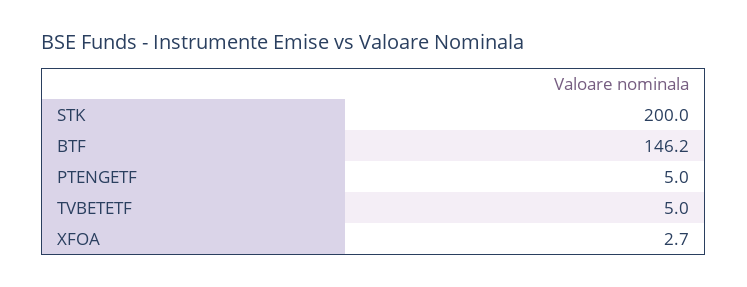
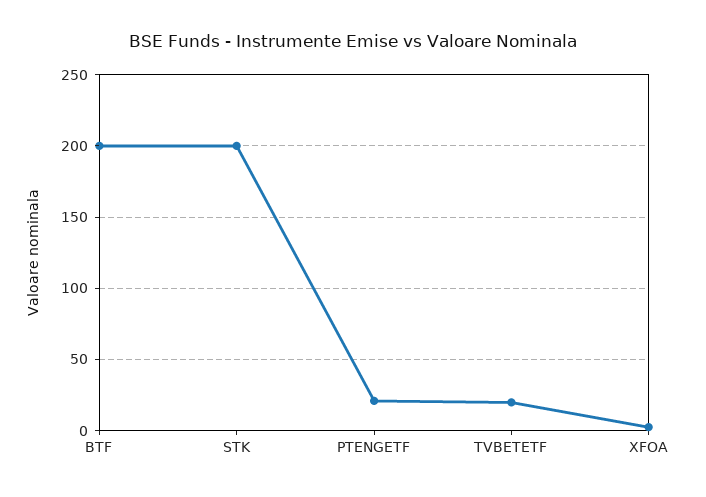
  {
    "STK": 200,
-   "BTF": 146.2,
+   "BTF": 200,
-   "PTENGETF": 5,
+   "PTENGETF": 20,
-   "TVBETETF": 5,
+   "TVBETETF": 20,
    "XFOA": 2.7
  }

